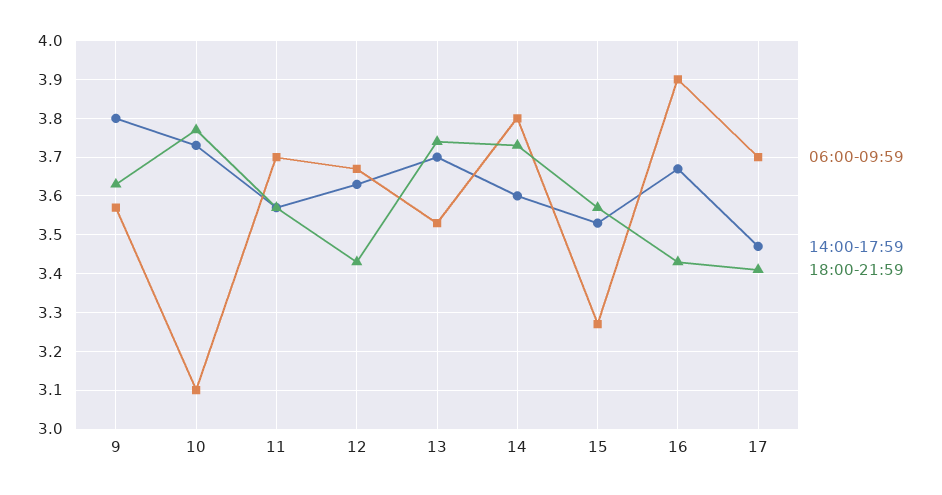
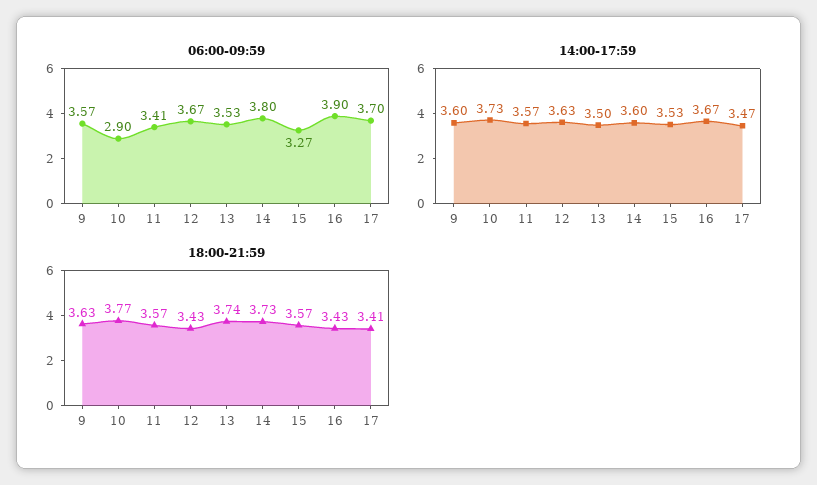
  {
    "06:00-09:59": {
      "9": 3.57,
-     "10": 3.1,
+     "10": 2.9,
-     "11": 3.7,
+     "11": 3.41,
      "12": 3.67,
      "13": 3.53,
      "14": 3.8,
      "15": 3.27,
      "16": 3.9,
      "17": 3.7
    },
    "14:00-17:59": {
-     "9": 3.8,
+     "9": 3.6,
      "10": 3.73,
      "11": 3.57,
      "12": 3.63,
-     "13": 3.7,
+     "13": 3.5,
      "14": 3.6,
      "15": 3.53,
      "16": 3.67,
      "17": 3.47
    },
    "18:00-21:59": {
      "9": 3.63,
      "10": 3.77,
      "11": 3.57,
      "12": 3.43,
      "13": 3.74,
      "14": 3.73,
      "15": 3.57,
      "16": 3.43,
      "17": 3.41
    }
  }

